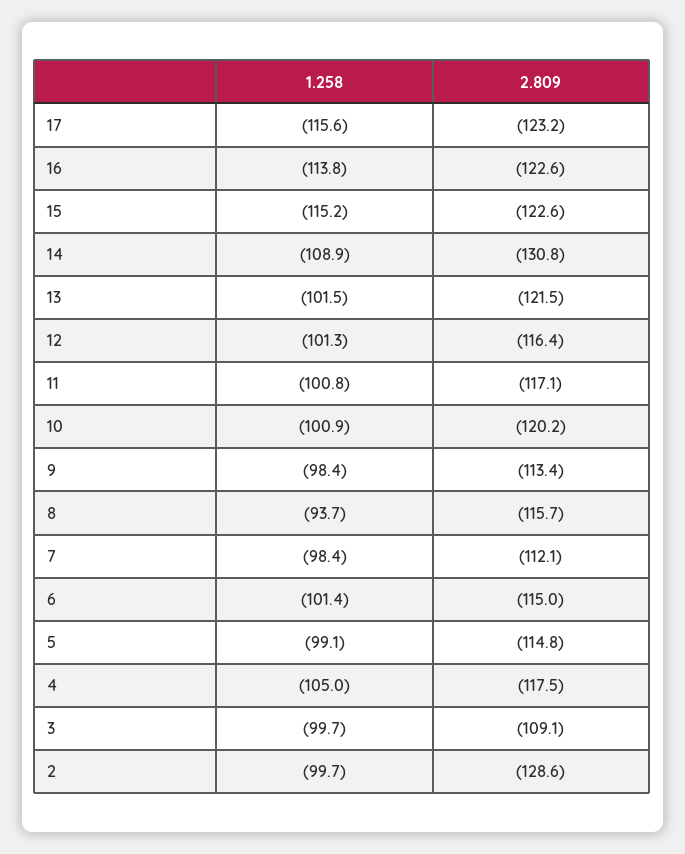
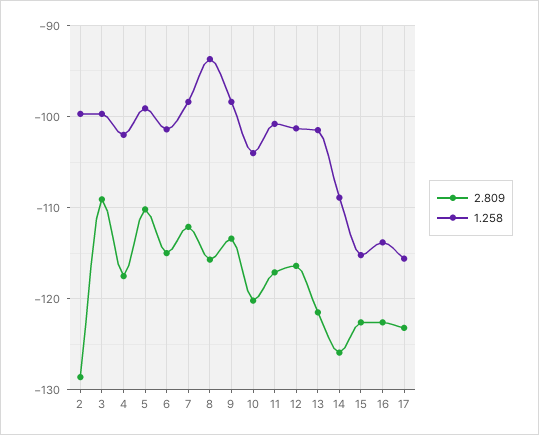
  {
    "1.258": {
      "17": -115.6,
      "16": -113.8,
      "15": -115.2,
      "14": -108.9,
      "13": -101.5,
      "12": -101.3,
      "11": -100.8,
-     "10": -100.9,
+     "10": -104,
      "9": -98.4,
      "8": -93.7,
      "7": -98.4,
      "6": -101.4,
      "5": -99.1,
-     "4": -105,
+     "4": -102,
      "3": -99.7,
      "2": -99.7
    },
    "2.809": {
      "17": -123.2,
      "16": -122.6,
      "15": -122.6,
-     "14": -130.8,
+     "14": -126,
      "13": -121.5,
      "12": -116.4,
      "11": -117.1,
      "10": -120.2,
      "9": -113.4,
      "8": -115.7,
      "7": -112.1,
      "6": -115,
-     "5": -114.8,
+     "5": -110,
      "4": -117.5,
      "3": -109.1,
      "2": -128.6
    }
  }

